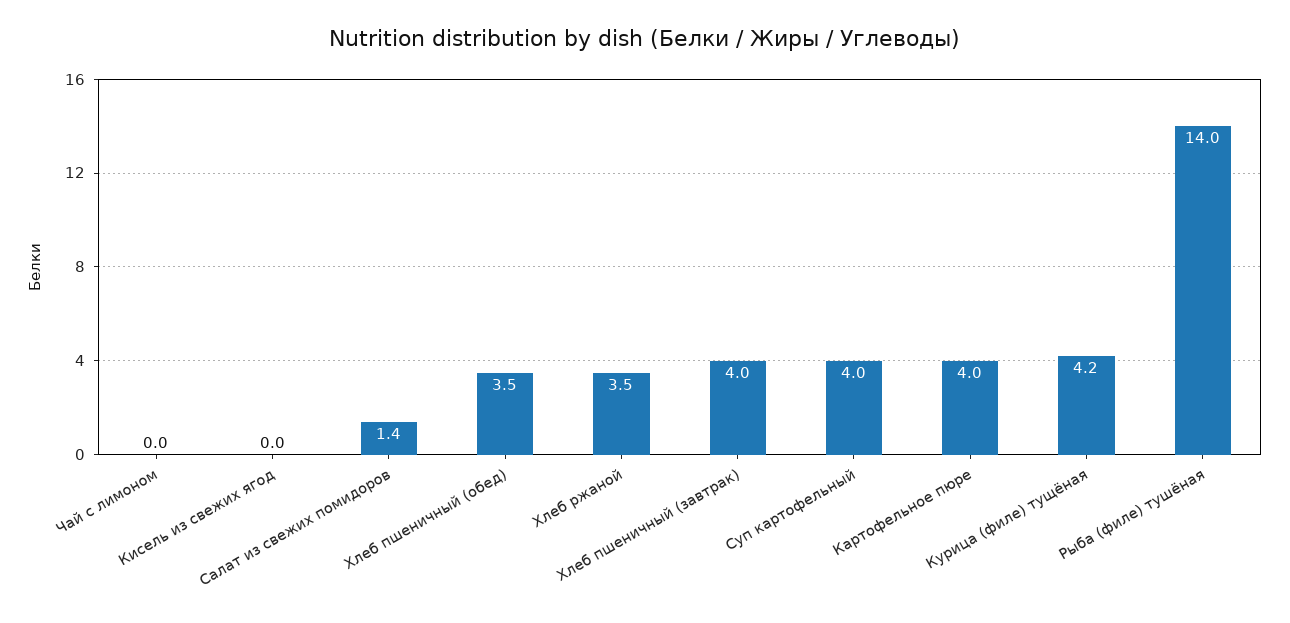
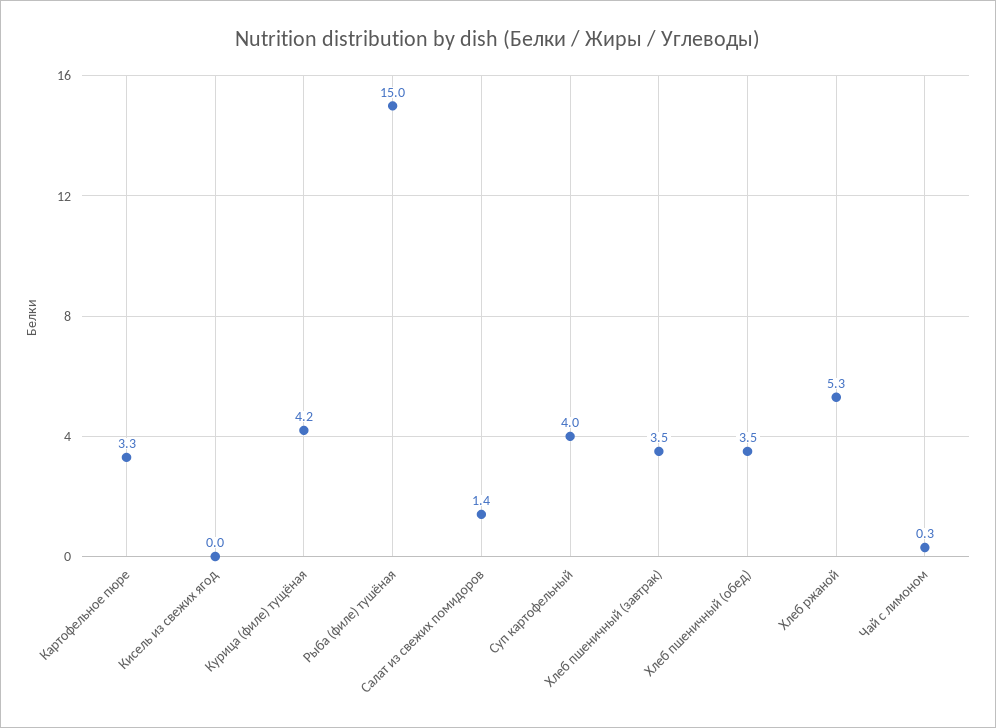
  {
-   "Чай с лимоном": 0,
+   "Чай с лимоном": 0.3,
    "Кисель из свежих ягод": 0,
    "Салат из свежих помидоров": 1.4,
    "Хлеб пшеничный (обед)": 3.5,
-   "Хлеб ржаной": 3.5,
+   "Хлеб ржаной": 5.3,
-   "Хлеб пшеничный (завтрак)": 4,
+   "Хлеб пшеничный (завтрак)": 3.5,
    "Суп картофельный": 4,
-   "Картофельное пюре": 4,
+   "Картофельное пюре": 3.3,
    "Курица (филе) тущёная": 4.2,
-   "Рыба (филе) тушёная": 14
+   "Рыба (филе) тушёная": 15
  }

